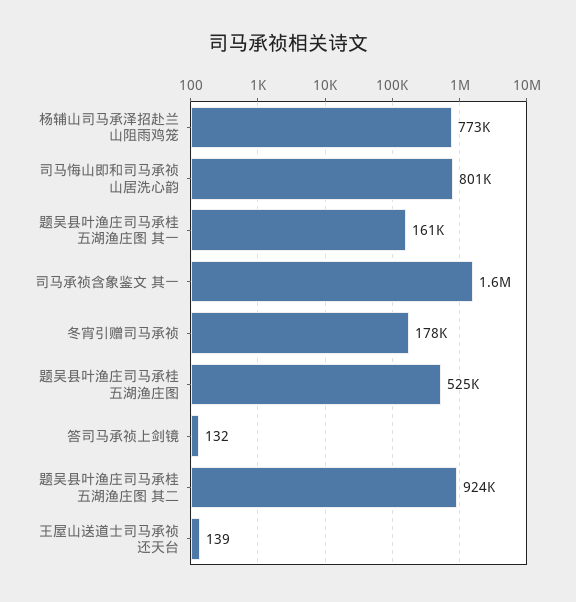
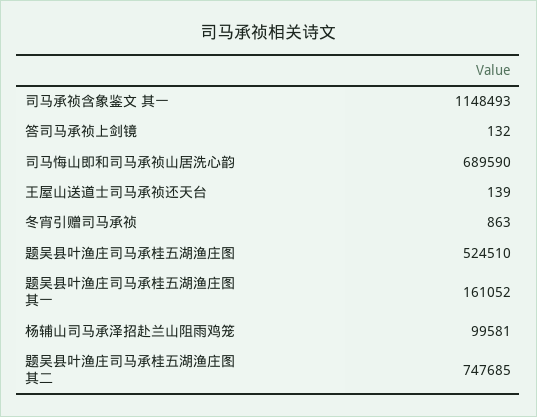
  {
-   "杨辅山司马承泽招赴兰山阻雨鸡笼": 773000,
+   "杨辅山司马承泽招赴兰山阻雨鸡笼": 99581,
-   "司马悔山即和司马承祯山居洗心韵": 801000,
+   "司马悔山即和司马承祯山居洗心韵": 689590,
    "题吴县叶渔庄司马承桂五湖渔庄图 其一": 161052,
-   "司马承祯含象鉴文 其一": 1600000,
+   "司马承祯含象鉴文 其一": 1148493,
-   "冬宵引赠司马承祯": 178000,
+   "冬宵引赠司马承祯": 863,
    "题吴县叶渔庄司马承桂五湖渔庄图": 524510,
    "答司马承祯上剑镜": 132,
-   "题吴县叶渔庄司马承桂五湖渔庄图 其二": 924000,
+   "题吴县叶渔庄司马承桂五湖渔庄图 其二": 747685,
    "王屋山送道士司马承祯还天台": 139
  }

